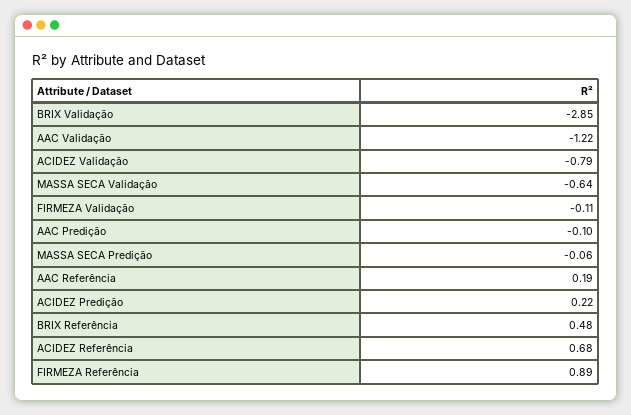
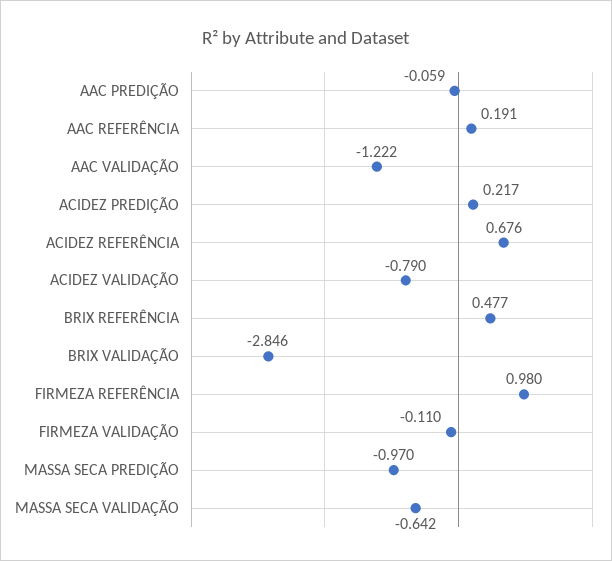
  {
    "BRIX Validação": -2.846,
    "AAC Validação": -1.222,
    "ACIDEZ Validação": -0.79,
    "MASSA SECA Validação": -0.642,
    "FIRMEZA Validação": -0.11,
-   "AAC Predição": -0.1,
+   "AAC Predição": -0.059,
-   "MASSA SECA Predição": -0.06,
+   "MASSA SECA Predição": -0.97,
    "AAC Referência": 0.191,
    "ACIDEZ Predição": 0.217,
    "BRIX Referência": 0.477,
    "ACIDEZ Referência": 0.676,
-   "FIRMEZA Referência": 0.89
+   "FIRMEZA Referência": 0.98
  }

